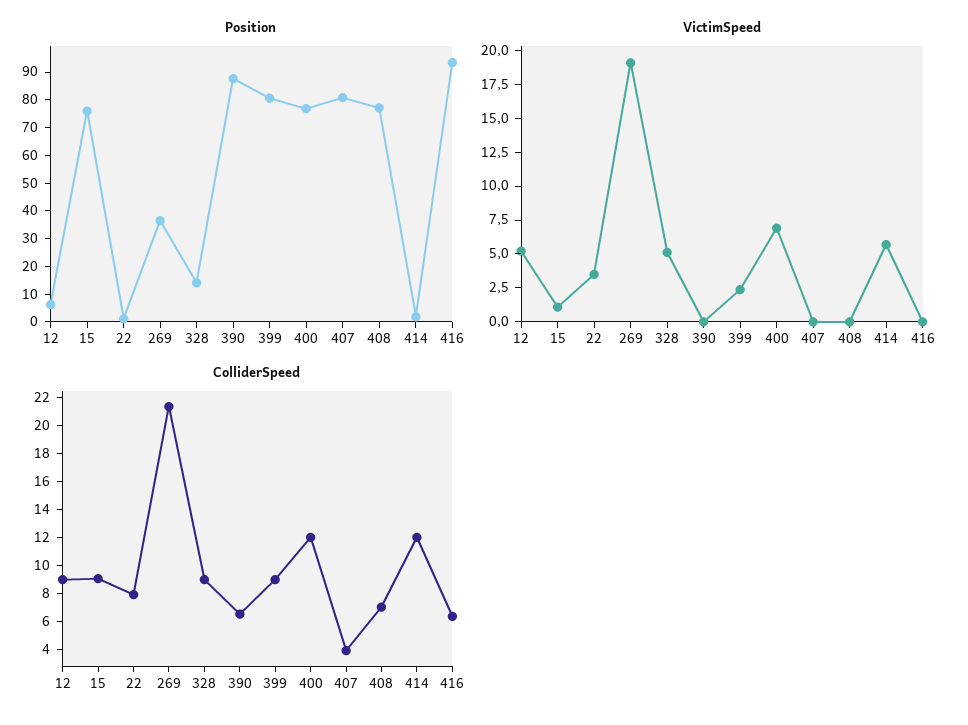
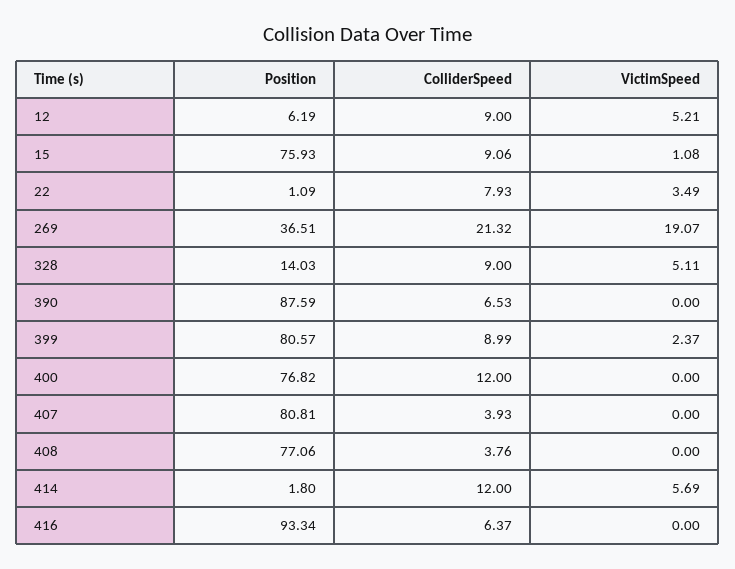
  {
    "Position": {
      "12": 6.19,
      "15": 75.93,
      "22": 1.09,
      "269": 36.51,
      "328": 14.03,
      "390": 87.59,
      "399": 80.57,
      "400": 76.82,
      "407": 80.81,
      "408": 77.06,
      "414": 1.8,
      "416": 93.34
    },
    "VictimSpeed": {
      "12": 5.21,
      "15": 1.08,
      "22": 3.49,
      "269": 19.07,
      "328": 5.11,
      "390": 0,
      "399": 2.37,
-     "400": 7.5,
+     "400": 0,
      "407": 0,
      "408": 0,
      "414": 5.69,
      "416": 0
    },
    "ColliderSpeed": {
      "12": 9,
      "15": 9.06,
      "22": 7.93,
      "269": 21.32,
      "328": 9,
      "390": 6.53,
      "399": 8.99,
      "400": 12,
      "407": 3.93,
-     "408": 7,
+     "408": 3.76,
      "414": 12,
      "416": 6.37
    }
  }

